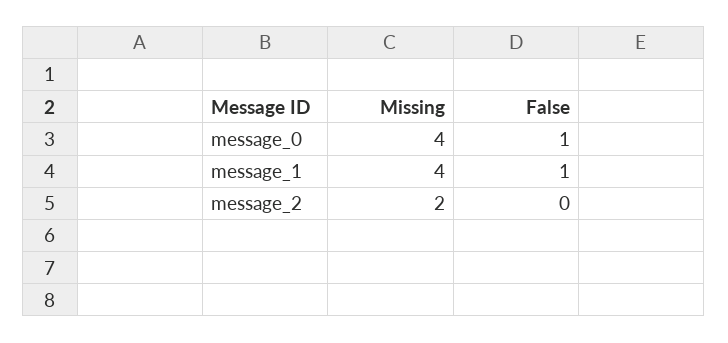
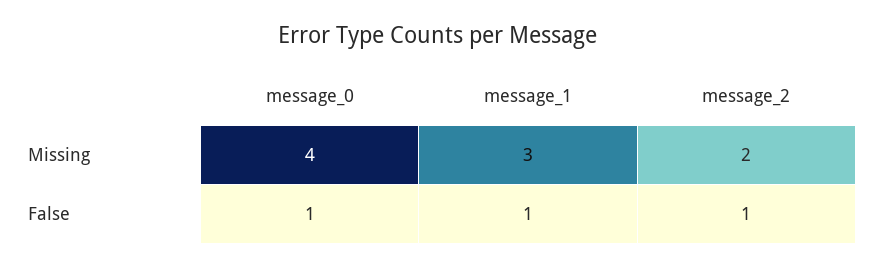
  {
    "Missing": {
      "message_0": 4,
-     "message_1": 4,
+     "message_1": 3,
      "message_2": 2
    },
    "False": {
      "message_0": 1,
      "message_1": 1,
-     "message_2": 0
+     "message_2": 1
    }
  }

